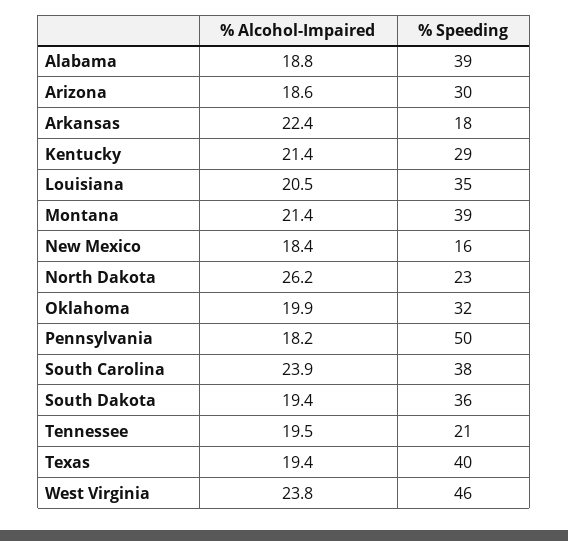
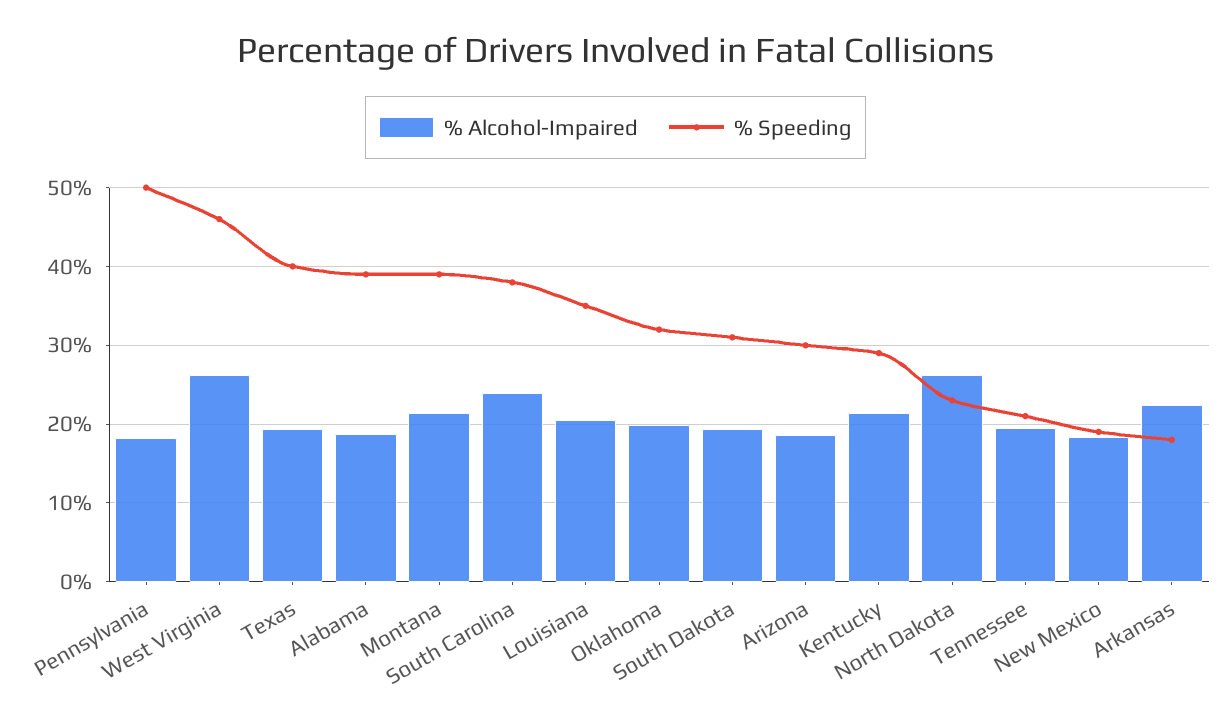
  {
    "% Alcohol-Impaired": {
      "Alabama": 18.8,
      "Arizona": 18.6,
      "Arkansas": 22.4,
      "Kentucky": 21.4,
      "Louisiana": 20.5,
      "Montana": 21.4,
      "New Mexico": 18.4,
      "North Dakota": 26.2,
      "Oklahoma": 19.9,
      "Pennsylvania": 18.2,
      "South Carolina": 23.9,
      "South Dakota": 19.4,
      "Tennessee": 19.5,
      "Texas": 19.4,
-     "West Virginia": 23.8
+     "West Virginia": 26
    },
    "% Speeding": {
      "Alabama": 39,
      "Arizona": 30,
      "Arkansas": 18,
      "Kentucky": 29,
      "Louisiana": 35,
      "Montana": 39,
-     "New Mexico": 16,
+     "New Mexico": 19,
      "North Dakota": 23,
      "Oklahoma": 32,
      "Pennsylvania": 50,
      "South Carolina": 38,
-     "South Dakota": 36,
+     "South Dakota": 31,
      "Tennessee": 21,
      "Texas": 40,
      "West Virginia": 46
    }
  }

